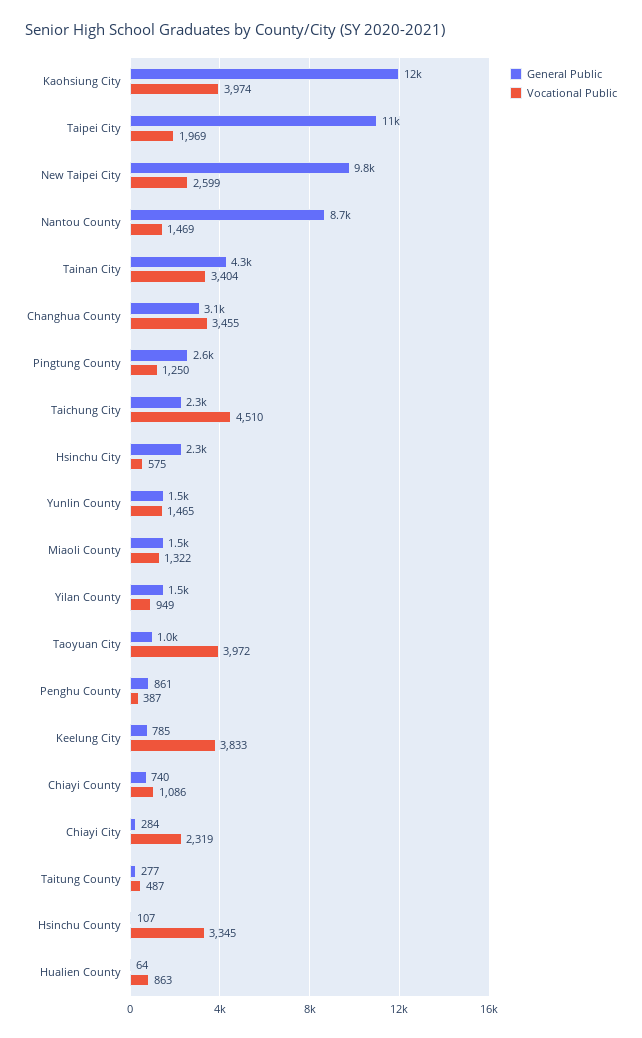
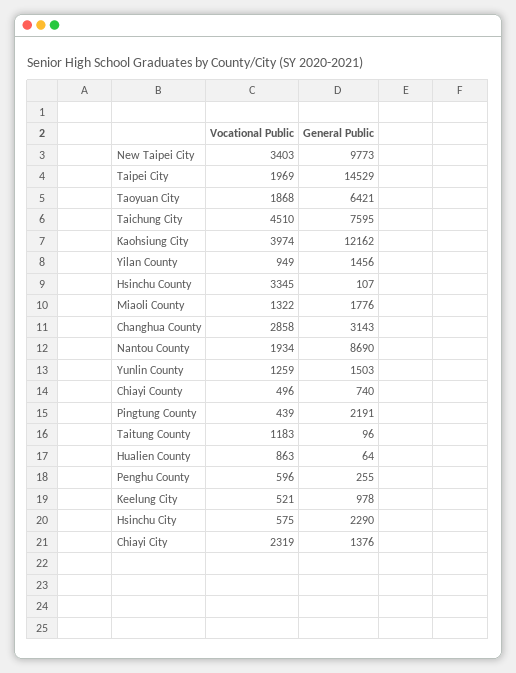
  {
    "General Public": {
      "Kaohsiung City": 12162,
-     "Taipei City": 11000,
+     "Taipei City": 14529,
      "New Taipei City": 9773,
      "Nantou County": 8690,
-     "Tainan City": 4300,
      "Changhua County": 3143,
-     "Pingtung County": 2600,
+     "Pingtung County": 2191,
-     "Taichung City": 2300,
+     "Taichung City": 7595,
      "Hsinchu City": 2290,
      "Yunlin County": 1503,
-     "Miaoli County": 1500,
+     "Miaoli County": 1776,
      "Yilan County": 1456,
-     "Taoyuan City": 1000,
+     "Taoyuan City": 6421,
-     "Penghu County": 861,
+     "Penghu County": 255,
-     "Keelung City": 785,
+     "Keelung City": 978,
      "Chiayi County": 740,
-     "Chiayi City": 284,
+     "Chiayi City": 1376,
-     "Taitung County": 277,
+     "Taitung County": 96,
      "Hsinchu County": 107,
      "Hualien County": 64
    },
    "Vocational Public": {
      "Kaohsiung City": 3974,
      "Taipei City": 1969,
-     "New Taipei City": 2599,
+     "New Taipei City": 3403,
-     "Nantou County": 1469,
+     "Nantou County": 1934,
-     "Tainan City": 3404,
-     "Changhua County": 3455,
+     "Changhua County": 2858,
-     "Pingtung County": 1250,
+     "Pingtung County": 439,
      "Taichung City": 4510,
      "Hsinchu City": 575,
-     "Yunlin County": 1465,
+     "Yunlin County": 1259,
      "Miaoli County": 1322,
      "Yilan County": 949,
-     "Taoyuan City": 3972,
+     "Taoyuan City": 1868,
-     "Penghu County": 387,
+     "Penghu County": 596,
-     "Keelung City": 3833,
+     "Keelung City": 521,
-     "Chiayi County": 1086,
+     "Chiayi County": 496,
      "Chiayi City": 2319,
-     "Taitung County": 487,
+     "Taitung County": 1183,
      "Hsinchu County": 3345,
      "Hualien County": 863
    }
  }

